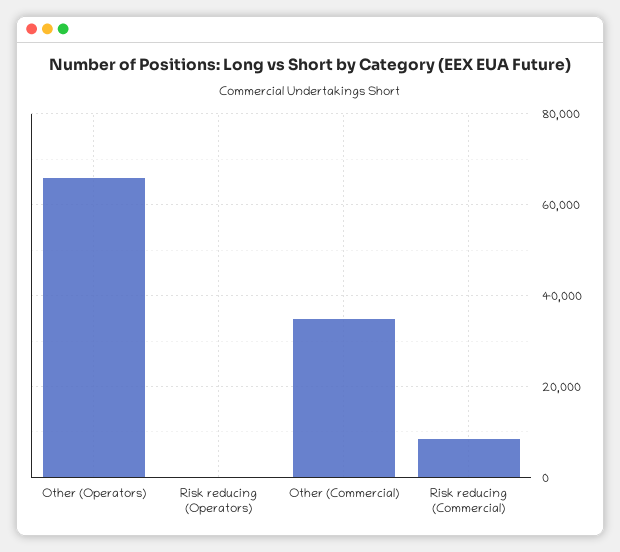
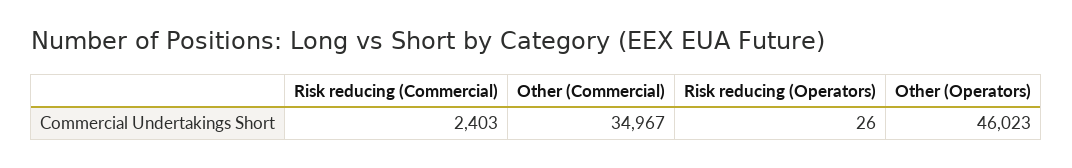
  {
-   "Other (Operators)": 66000,
+   "Other (Operators)": 46023,
    "Risk reducing (Operators)": 26,
    "Other (Commercial)": 34967,
-   "Risk reducing (Commercial)": 8000
+   "Risk reducing (Commercial)": 2403
  }

